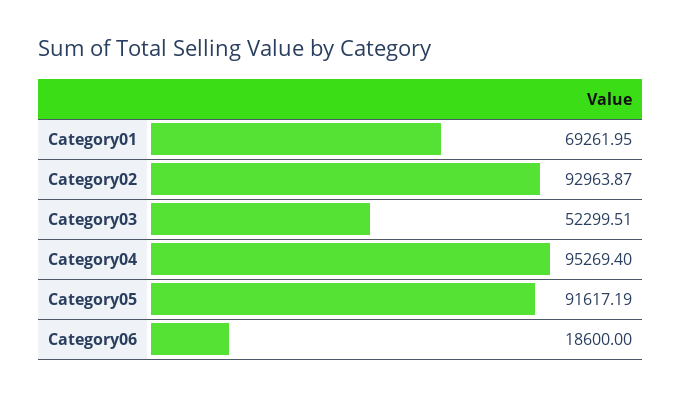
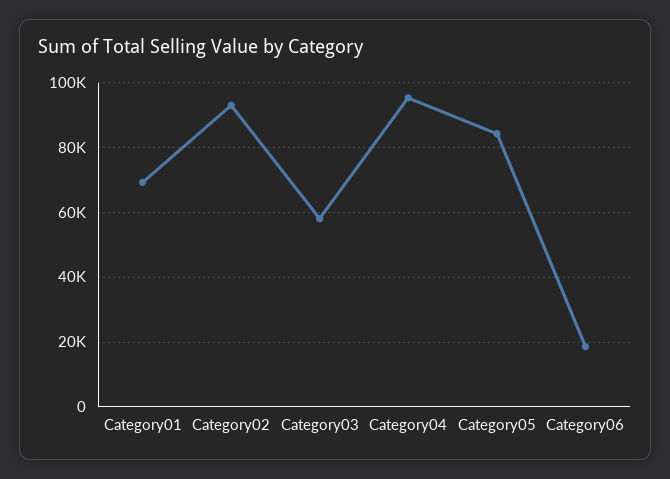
  {
    "Category01": 69261.95,
    "Category02": 92963.87,
-   "Category03": 52299.51,
+   "Category03": 58000,
    "Category04": 95269.4,
-   "Category05": 91617.19,
+   "Category05": 84000,
    "Category06": 18600
  }

